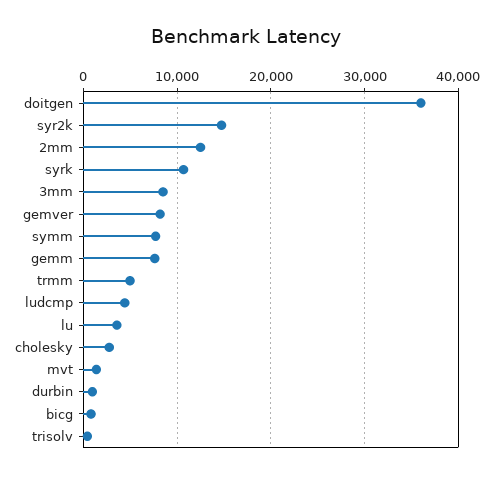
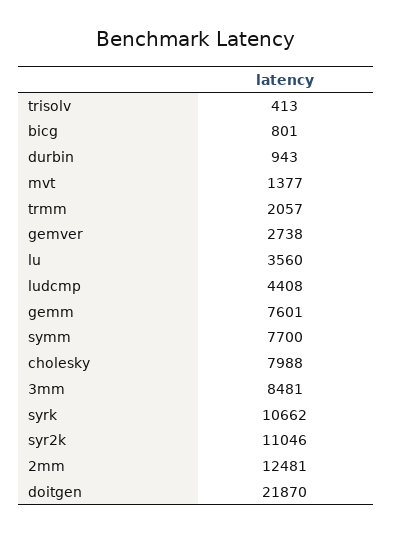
  {
-   "doitgen": 36000,
+   "doitgen": 21870,
-   "syr2k": 15000,
+   "syr2k": 11046,
    "2mm": 12481,
    "syrk": 10662,
    "3mm": 8481,
-   "gemver": 8000,
+   "gemver": 2738,
    "symm": 7700,
    "gemm": 7601,
-   "trmm": 5000,
+   "trmm": 2057,
    "ludcmp": 4408,
    "lu": 3560,
-   "cholesky": 3000,
+   "cholesky": 7988,
    "mvt": 1377,
    "durbin": 943,
    "bicg": 801,
    "trisolv": 413
  }

